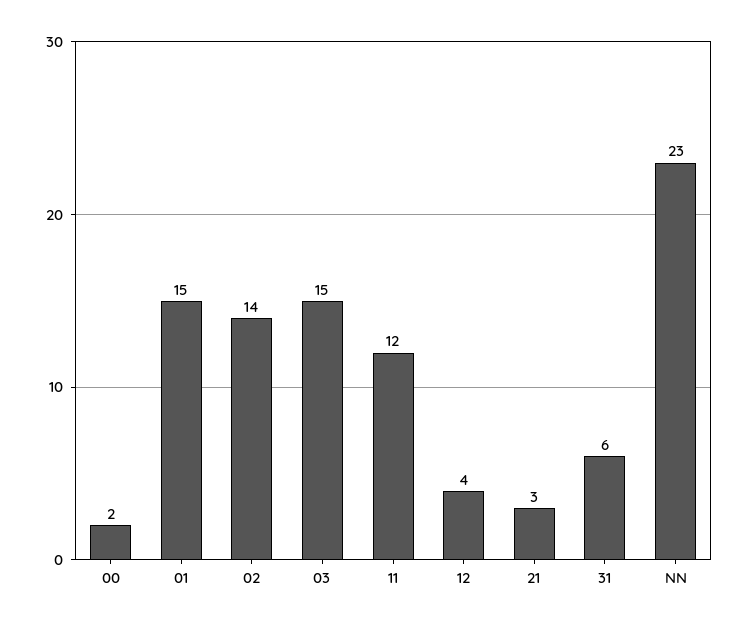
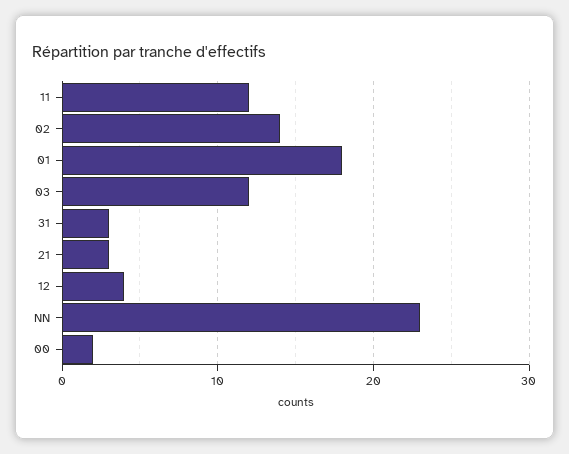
  {
    "00": 2,
-   "01": 15,
+   "01": 18,
    "02": 14,
-   "03": 15,
+   "03": 12,
    "11": 12,
    "12": 4,
    "21": 3,
-   "31": 6,
+   "31": 3,
    "NN": 23
  }

